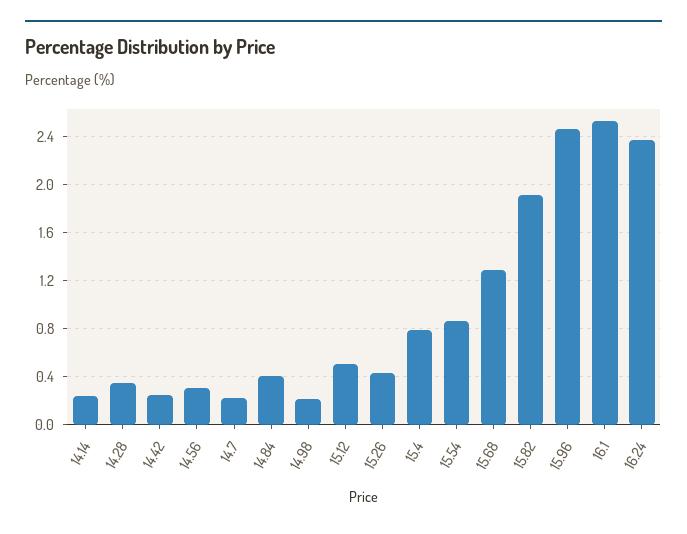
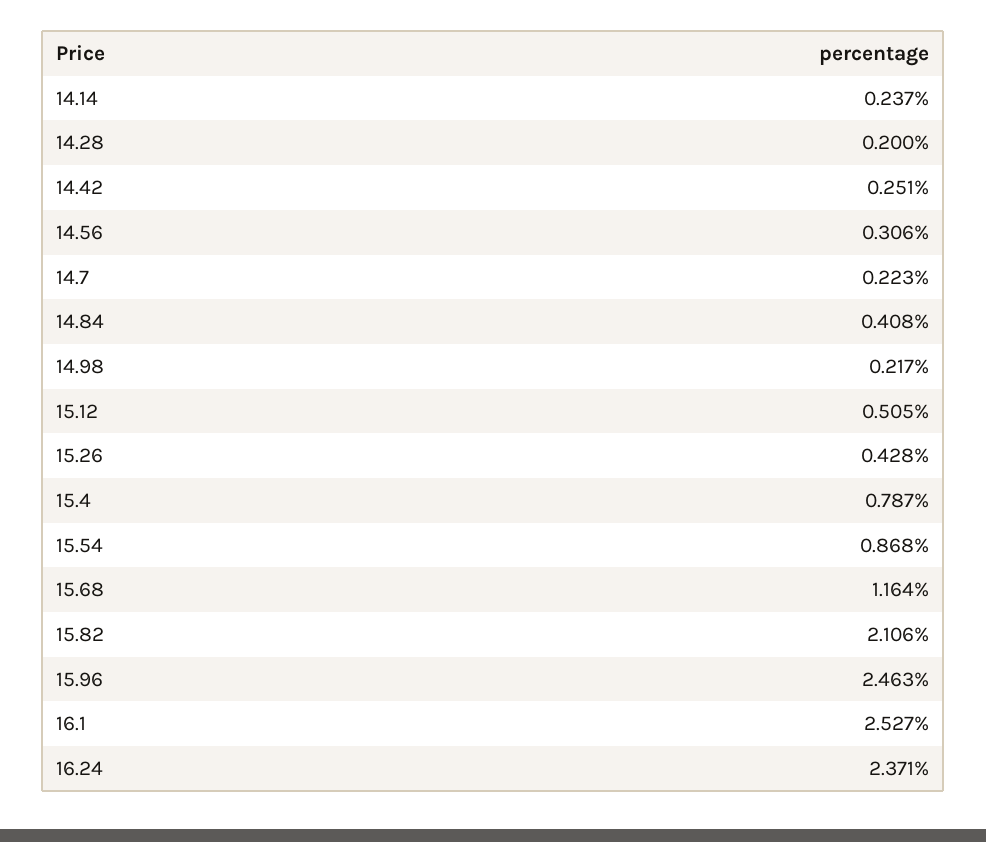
  {
    "14.14": 0.237,
-   "14.28": 0.35,
+   "14.28": 0.2,
    "14.42": 0.251,
    "14.56": 0.306,
    "14.7": 0.223,
    "14.84": 0.408,
    "14.98": 0.217,
    "15.12": 0.505,
    "15.26": 0.428,
    "15.4": 0.787,
    "15.54": 0.868,
-   "15.68": 1.3,
+   "15.68": 1.164,
-   "15.82": 1.9,
+   "15.82": 2.106,
    "15.96": 2.463,
    "16.1": 2.527,
    "16.24": 2.371
  }

